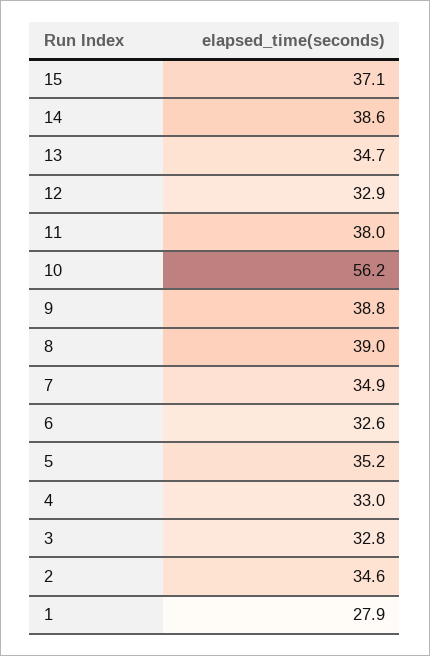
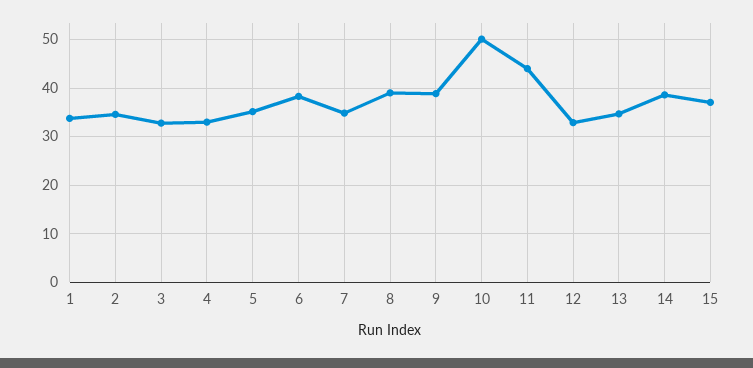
  {
    "15": 37.1,
    "14": 38.6,
    "13": 34.7,
    "12": 32.9,
-   "11": 38,
+   "11": 44,
-   "10": 56.2,
+   "10": 50,
    "9": 38.8,
    "8": 39,
    "7": 34.9,
-   "6": 32.6,
+   "6": 38,
    "5": 35.2,
    "4": 33,
    "3": 32.8,
    "2": 34.6,
-   "1": 27.9
+   "1": 34
  }

